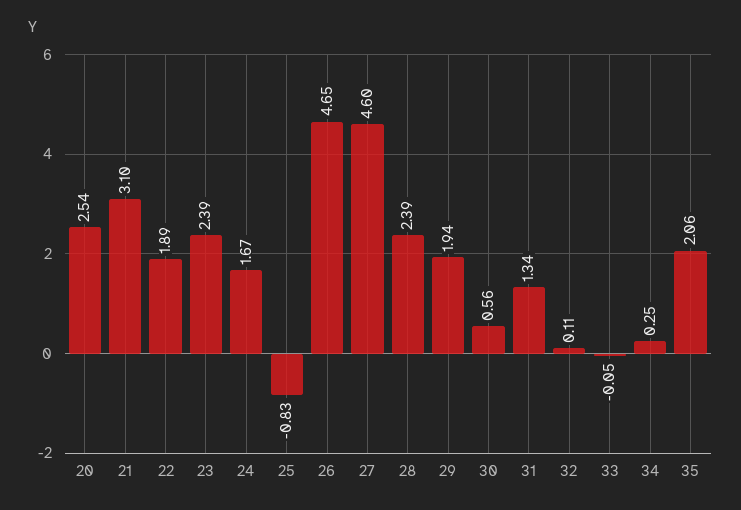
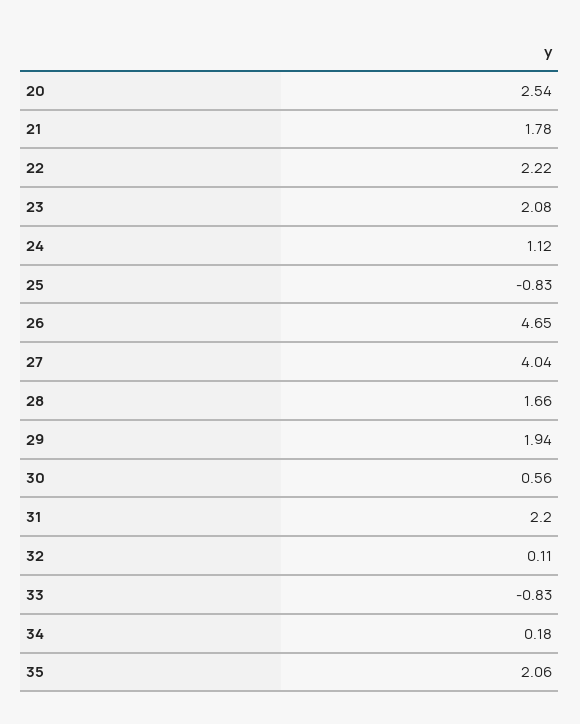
  {
    "20": 2.54,
-   "21": 3.1,
+   "21": 1.78,
-   "22": 1.89,
+   "22": 2.22,
-   "23": 2.39,
+   "23": 2.08,
-   "24": 1.67,
+   "24": 1.12,
    "25": -0.83,
    "26": 4.65,
-   "27": 4.6,
+   "27": 4.04,
-   "28": 2.39,
+   "28": 1.66,
    "29": 1.94,
    "30": 0.56,
-   "31": 1.34,
+   "31": 2.2,
    "32": 0.11,
-   "33": -0.05,
+   "33": -0.83,
-   "34": 0.25,
+   "34": 0.18,
    "35": 2.06
  }

